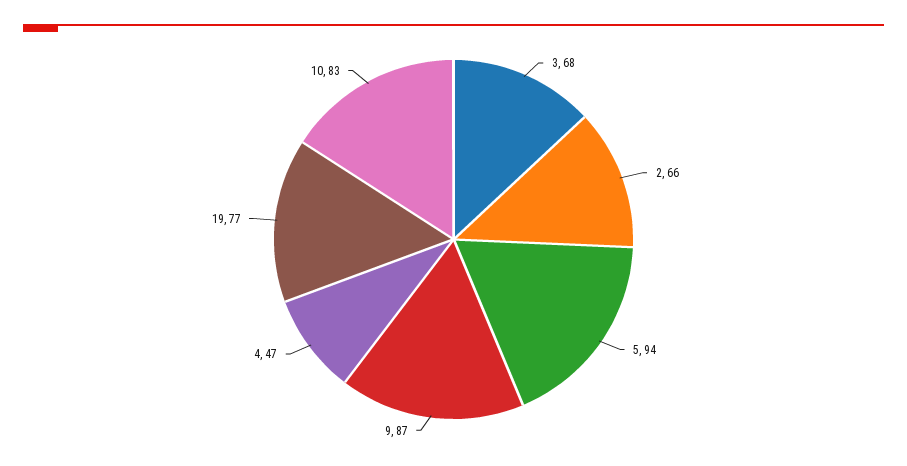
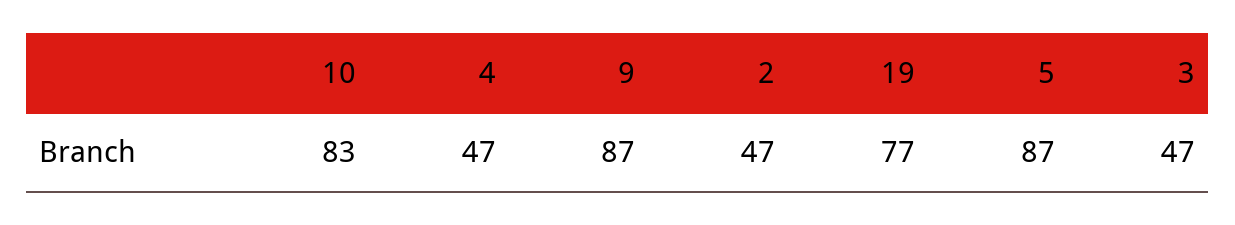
  {
-   "3": 68,
+   "3": 47,
-   "2": 66,
+   "2": 47,
-   "5": 94,
+   "5": 87,
    "9": 87,
    "4": 47,
    "19": 77,
    "10": 83
  }

